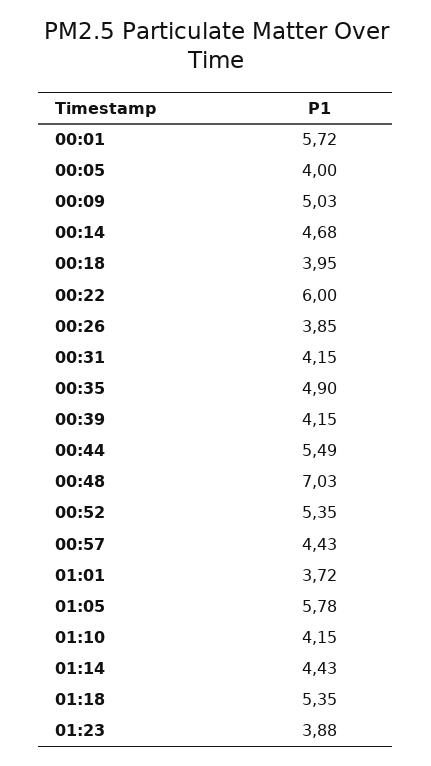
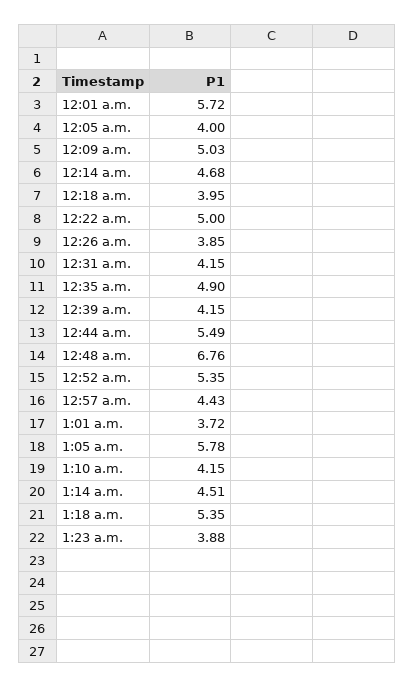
  {
    "00:01": 5.72,
    "00:05": 4,
    "00:09": 5.03,
    "00:14": 4.68,
    "00:18": 3.95,
-   "00:22": 6,
+   "00:22": 5,
    "00:26": 3.85,
    "00:31": 4.15,
    "00:35": 4.9,
    "00:39": 4.15,
    "00:44": 5.49,
-   "00:48": 7.03,
+   "00:48": 6.76,
    "00:52": 5.35,
    "00:57": 4.43,
    "01:01": 3.72,
    "01:05": 5.78,
    "01:10": 4.15,
-   "01:14": 4.43,
+   "01:14": 4.51,
    "01:18": 5.35,
    "01:23": 3.88
  }

